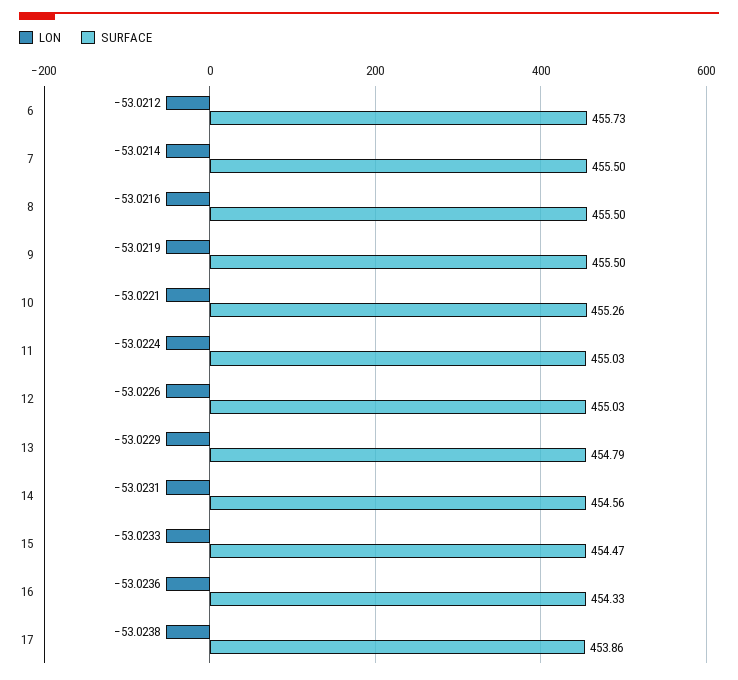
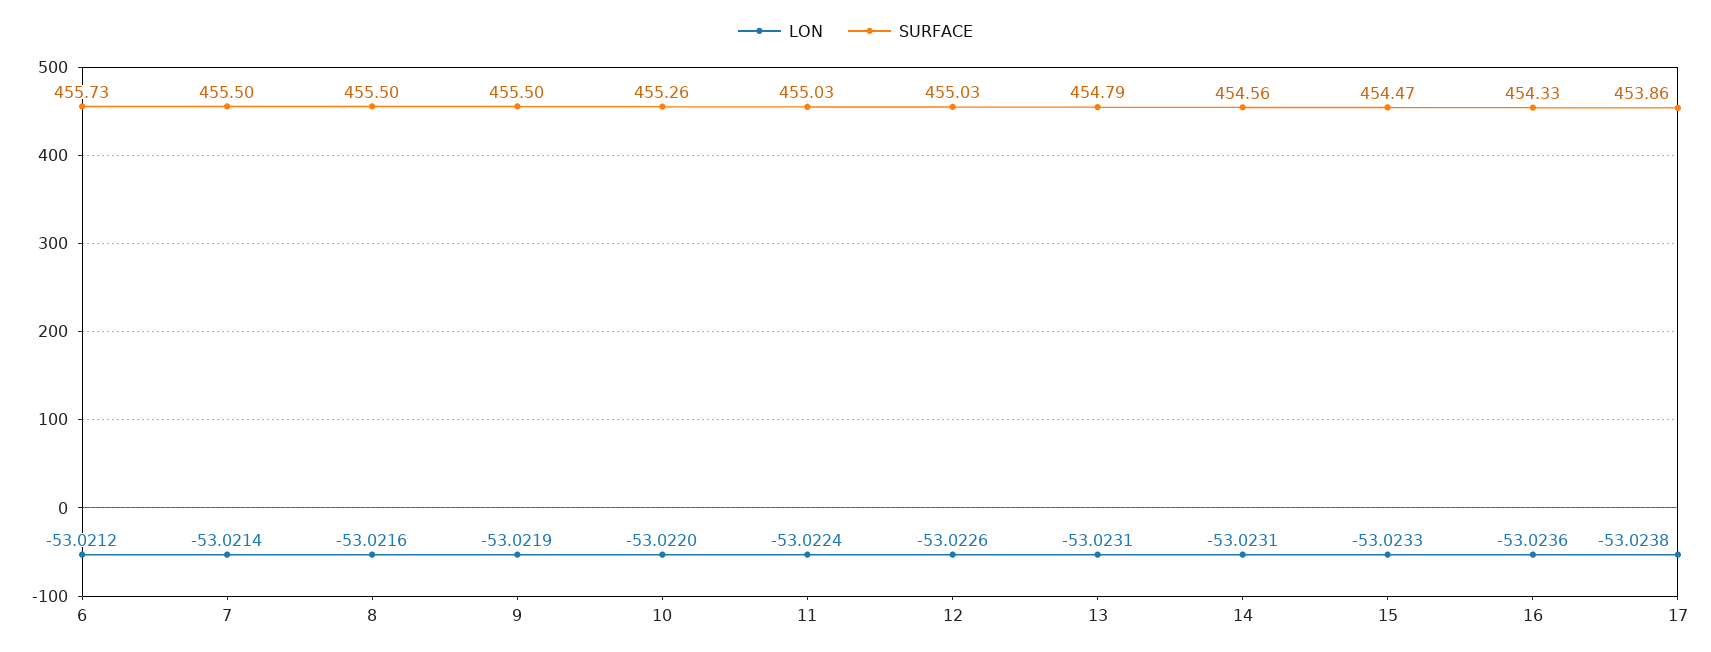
  {
    "LON": {
      "6": -53.0212,
      "7": -53.0214,
      "8": -53.0216,
      "9": -53.0219,
-     "10": -53.0221,
+     "10": -53.022,
      "11": -53.0224,
      "12": -53.0226,
-     "13": -53.0229,
+     "13": -53.0231,
      "14": -53.0231,
      "15": -53.0233,
      "16": -53.0236,
      "17": -53.0238
    },
    "SURFACE": {
      "6": 455.73,
      "7": 455.5,
      "8": 455.5,
      "9": 455.5,
      "10": 455.26,
      "11": 455.03,
      "12": 455.03,
      "13": 454.79,
      "14": 454.56,
      "15": 454.47,
      "16": 454.33,
      "17": 453.86
    }
  }

